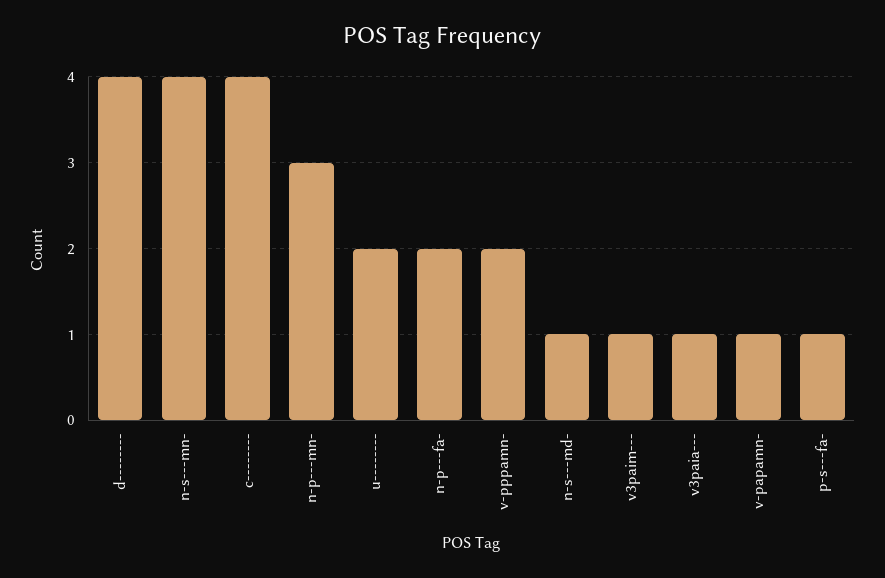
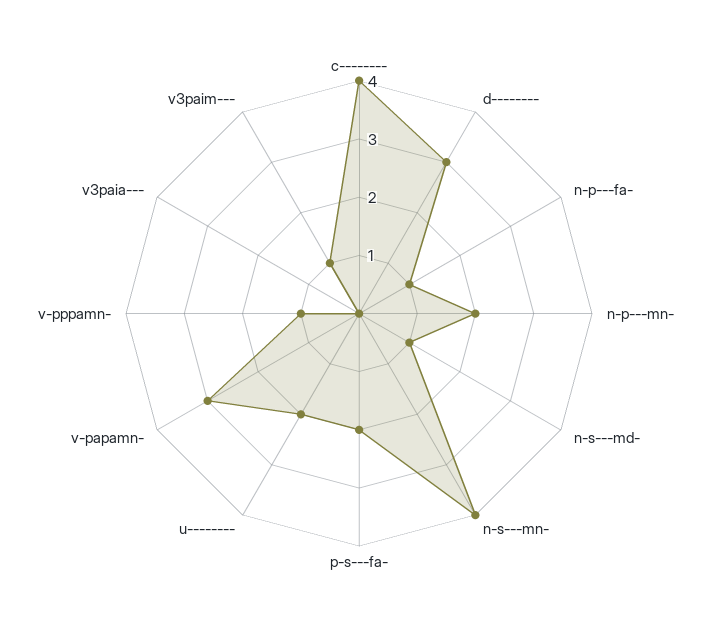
  {
-   "d--------": 4,
+   "d--------": 3,
    "n-s---mn-": 4,
    "c--------": 4,
-   "n-p---mn-": 3,
+   "n-p---mn-": 2,
    "u--------": 2,
-   "n-p---fa-": 2,
+   "n-p---fa-": 1,
-   "v-pppamn-": 2,
+   "v-pppamn-": 1,
    "n-s---md-": 1,
    "v3paim---": 1,
-   "v3paia---": 1,
+   "v3paia---": 0,
-   "v-papamn-": 1,
+   "v-papamn-": 3,
-   "p-s---fa-": 1
+   "p-s---fa-": 2
  }

